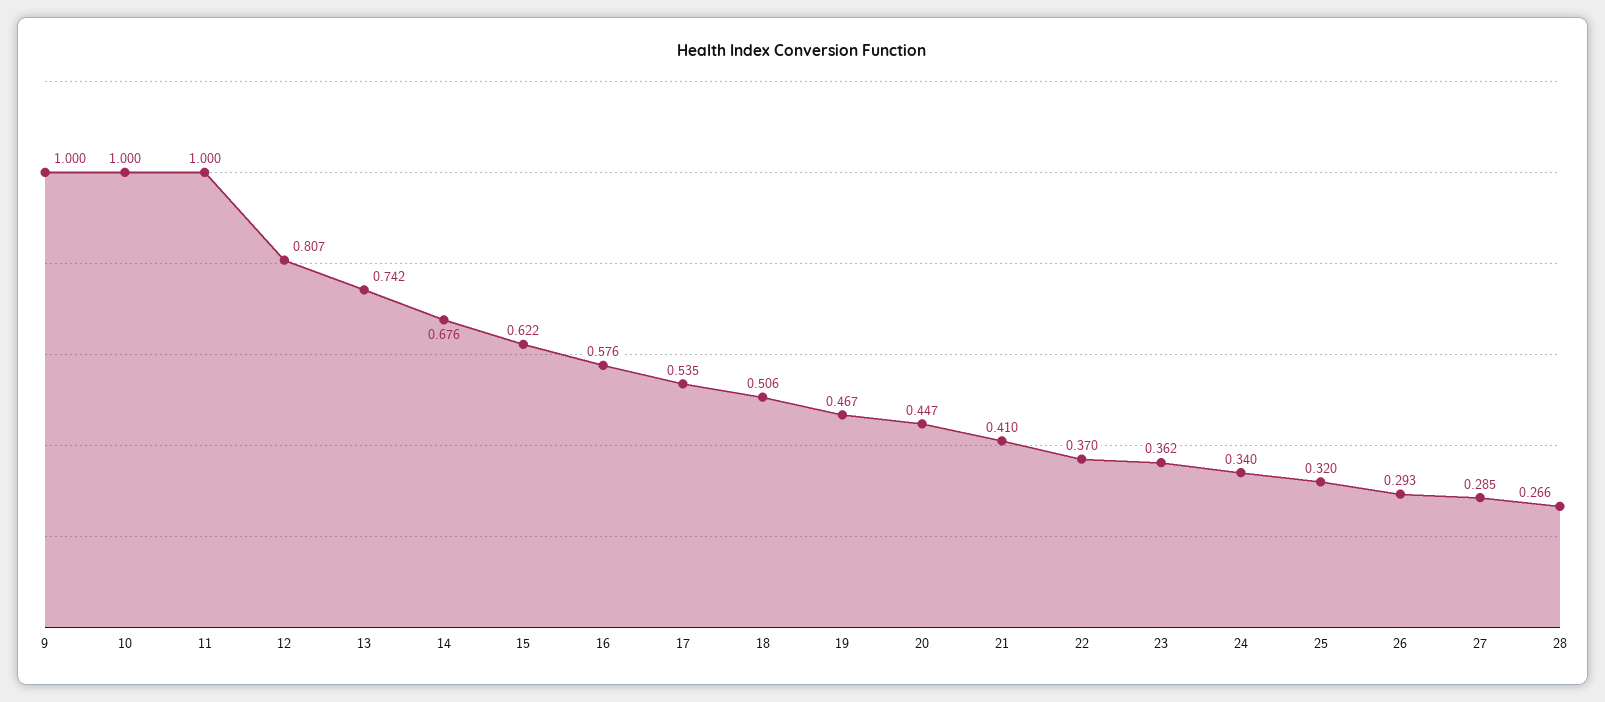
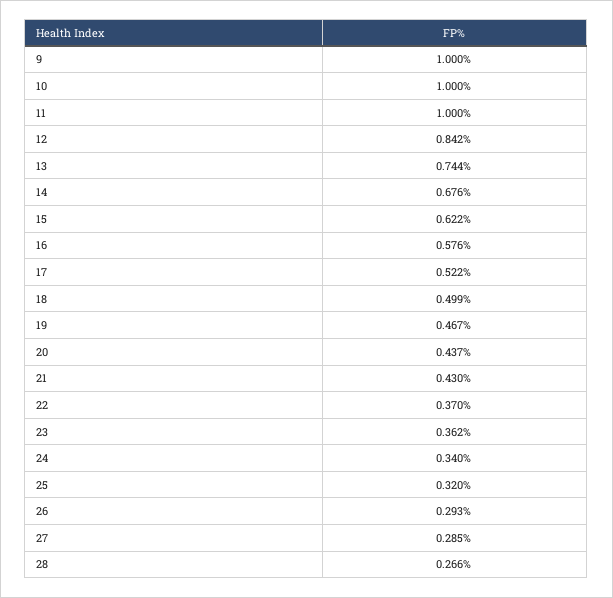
  {
    "9": 1,
    "10": 1,
    "11": 1,
-   "12": 0.807,
+   "12": 0.842,
-   "13": 0.742,
+   "13": 0.744,
    "14": 0.676,
    "15": 0.622,
    "16": 0.576,
-   "17": 0.535,
+   "17": 0.522,
-   "18": 0.506,
+   "18": 0.499,
    "19": 0.467,
-   "20": 0.447,
+   "20": 0.437,
-   "21": 0.41,
+   "21": 0.43,
    "22": 0.37,
    "23": 0.362,
    "24": 0.34,
    "25": 0.32,
    "26": 0.293,
    "27": 0.285,
    "28": 0.266
  }

